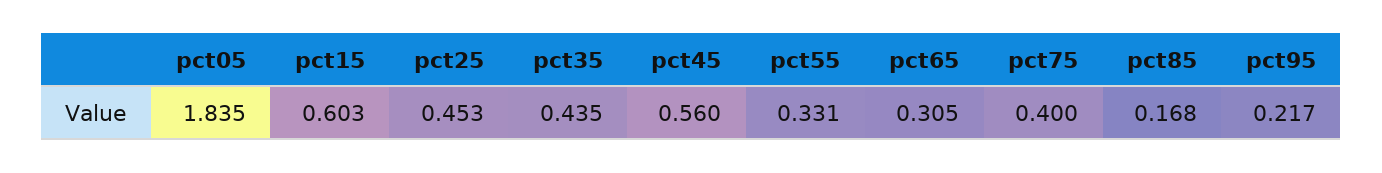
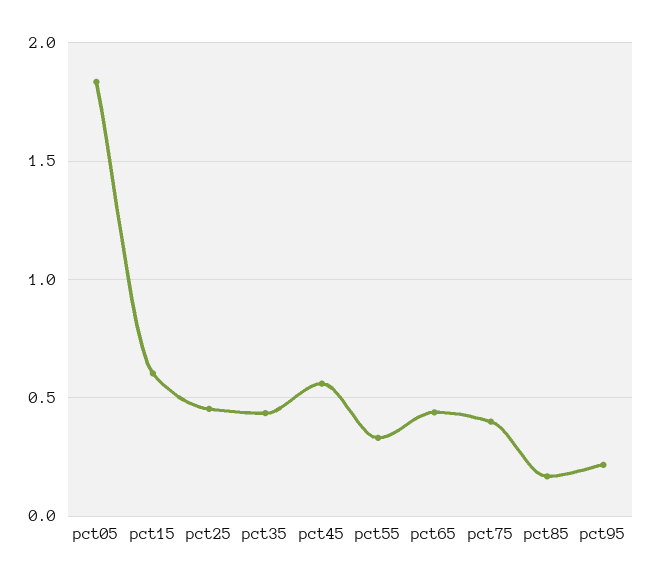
  {
    "pct05": 1.835,
    "pct15": 0.603,
    "pct25": 0.453,
    "pct35": 0.435,
    "pct45": 0.56,
    "pct55": 0.331,
-   "pct65": 0.305,
+   "pct65": 0.45,
    "pct75": 0.4,
    "pct85": 0.168,
    "pct95": 0.217
  }

